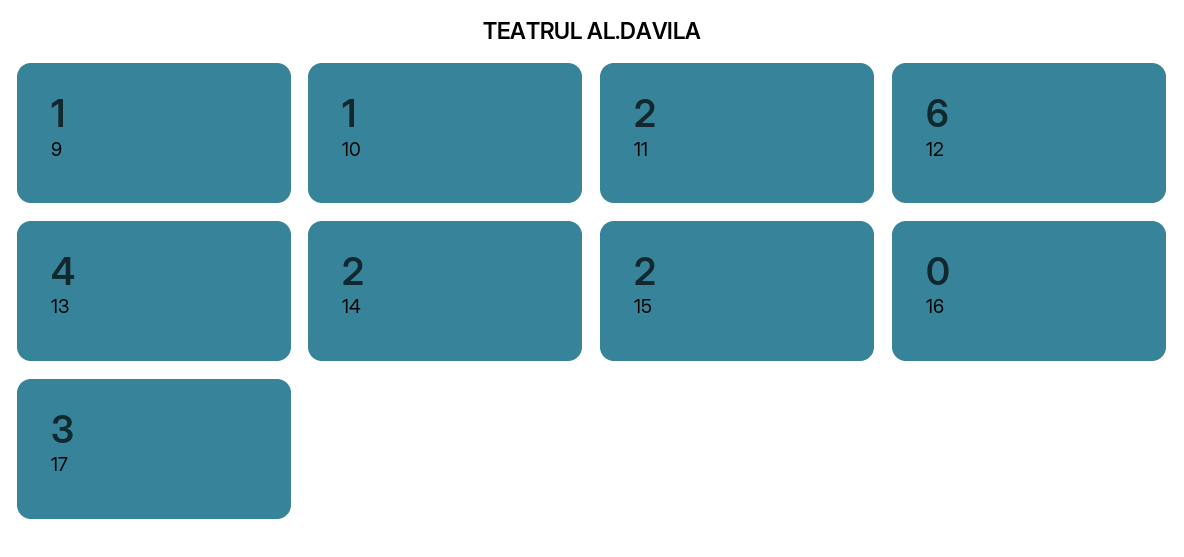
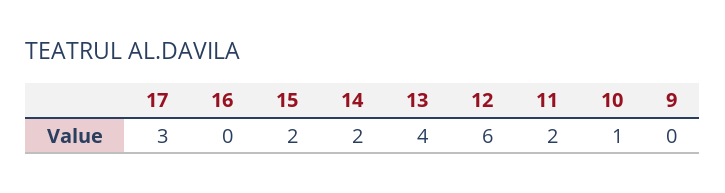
  {
-   "9": 1,
+   "9": 0,
    "10": 1,
    "11": 2,
    "12": 6,
    "13": 4,
    "14": 2,
    "15": 2,
    "16": 0,
    "17": 3
  }

